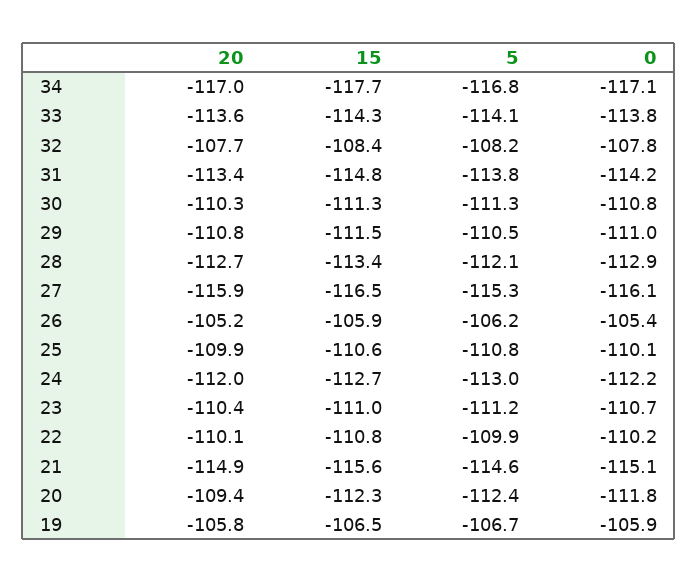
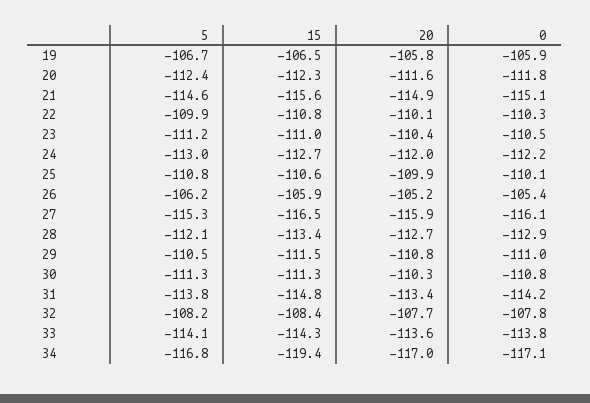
  {
    "20": {
      "34": -117,
      "33": -113.6,
      "32": -107.7,
      "31": -113.4,
      "30": -110.3,
      "29": -110.8,
      "28": -112.7,
      "27": -115.9,
      "26": -105.2,
      "25": -109.9,
      "24": -112,
      "23": -110.4,
      "22": -110.1,
      "21": -114.9,
-     "20": -109.4,
+     "20": -111.6,
      "19": -105.8
    },
    "15": {
-     "34": -117.7,
+     "34": -119.4,
      "33": -114.3,
      "32": -108.4,
      "31": -114.8,
      "30": -111.3,
      "29": -111.5,
      "28": -113.4,
      "27": -116.5,
      "26": -105.9,
      "25": -110.6,
      "24": -112.7,
      "23": -111,
      "22": -110.8,
      "21": -115.6,
      "20": -112.3,
      "19": -106.5
    },
    "5": {
      "34": -116.8,
      "33": -114.1,
      "32": -108.2,
      "31": -113.8,
      "30": -111.3,
      "29": -110.5,
      "28": -112.1,
      "27": -115.3,
      "26": -106.2,
      "25": -110.8,
      "24": -113,
      "23": -111.2,
      "22": -109.9,
      "21": -114.6,
      "20": -112.4,
      "19": -106.7
    },
    "0": {
      "34": -117.1,
      "33": -113.8,
      "32": -107.8,
      "31": -114.2,
      "30": -110.8,
      "29": -111,
      "28": -112.9,
      "27": -116.1,
      "26": -105.4,
      "25": -110.1,
      "24": -112.2,
-     "23": -110.7,
+     "23": -110.5,
-     "22": -110.2,
+     "22": -110.3,
      "21": -115.1,
      "20": -111.8,
      "19": -105.9
    }
  }

